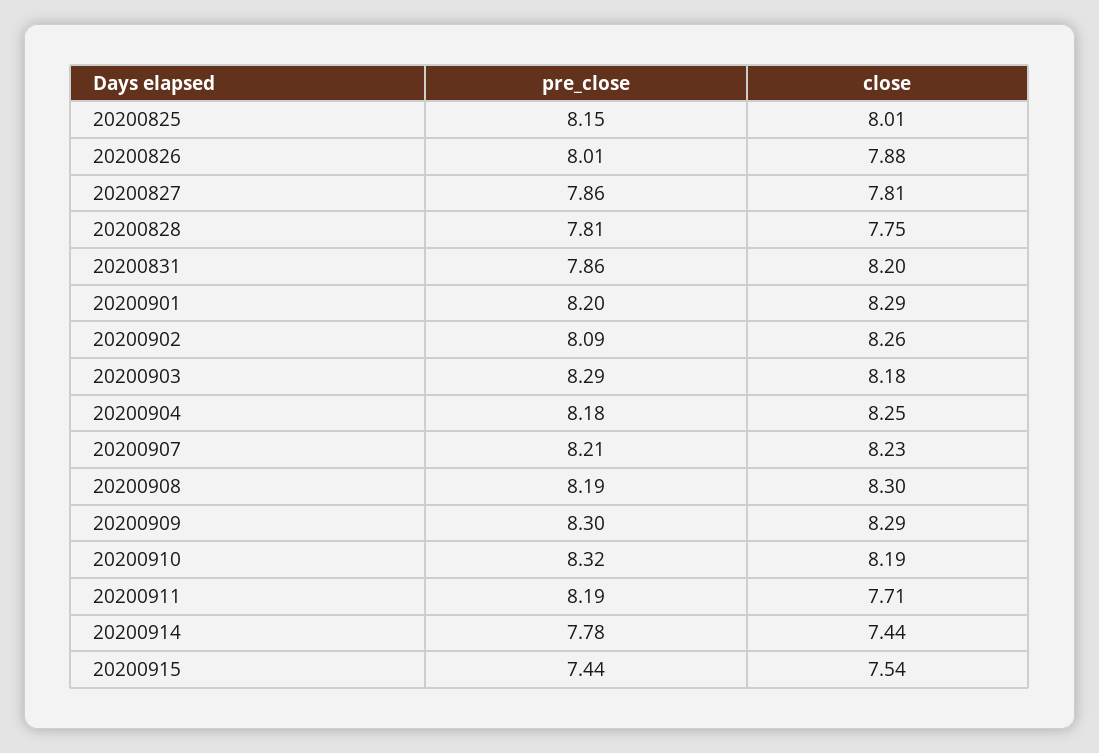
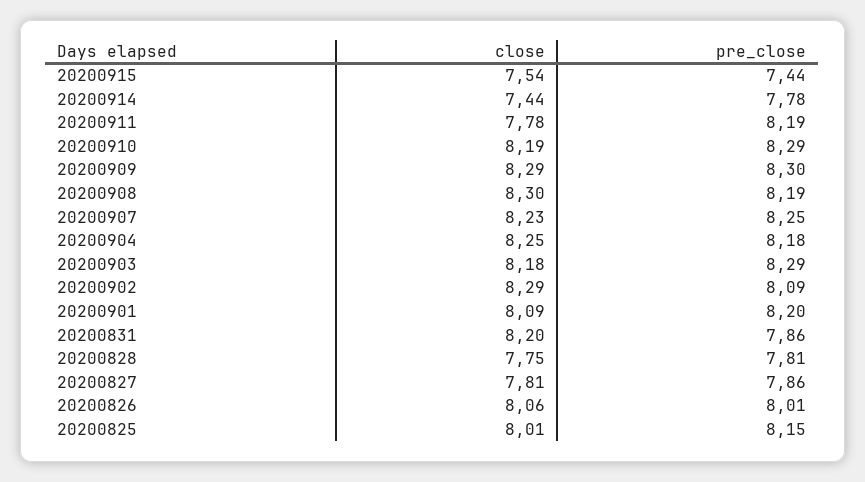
  {
    "pre_close": {
      "20200825": 8.15,
      "20200826": 8.01,
      "20200827": 7.86,
      "20200828": 7.81,
      "20200831": 7.86,
      "20200901": 8.2,
      "20200902": 8.09,
      "20200903": 8.29,
      "20200904": 8.18,
-     "20200907": 8.21,
+     "20200907": 8.25,
      "20200908": 8.19,
      "20200909": 8.3,
-     "20200910": 8.32,
+     "20200910": 8.29,
      "20200911": 8.19,
      "20200914": 7.78,
      "20200915": 7.44
    },
    "close": {
      "20200825": 8.01,
-     "20200826": 7.88,
+     "20200826": 8.06,
      "20200827": 7.81,
      "20200828": 7.75,
      "20200831": 8.2,
-     "20200901": 8.29,
+     "20200901": 8.09,
-     "20200902": 8.26,
+     "20200902": 8.29,
      "20200903": 8.18,
      "20200904": 8.25,
      "20200907": 8.23,
      "20200908": 8.3,
      "20200909": 8.29,
      "20200910": 8.19,
-     "20200911": 7.71,
+     "20200911": 7.78,
      "20200914": 7.44,
      "20200915": 7.54
    }
  }

